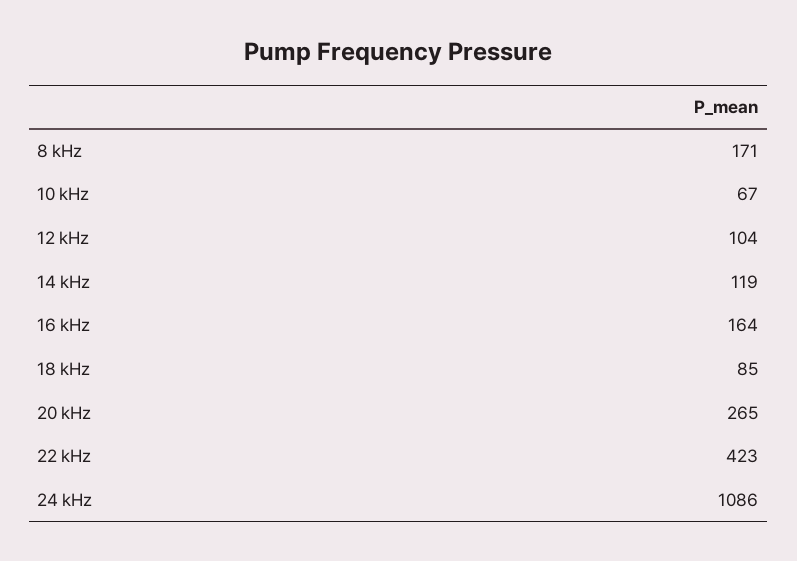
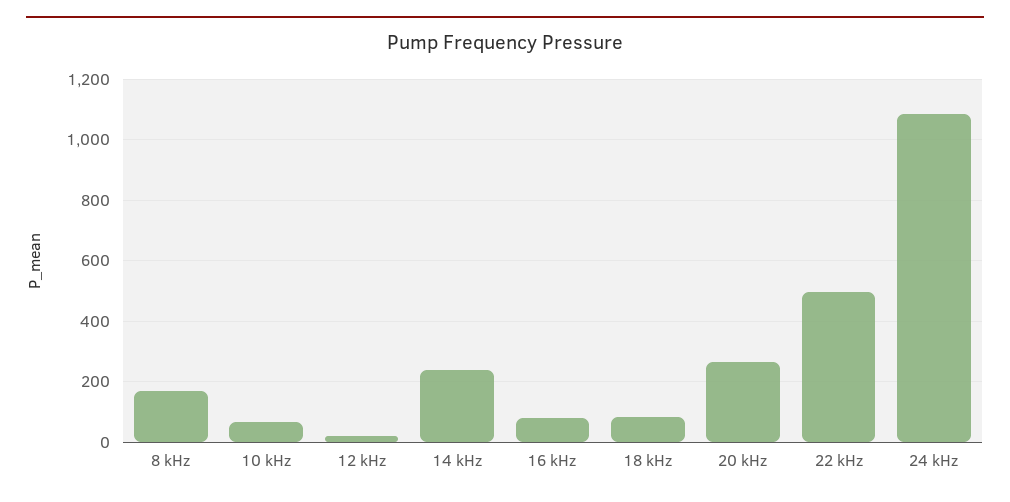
  {
    "8 kHz": 171,
    "10 kHz": 67,
-   "12 kHz": 104,
+   "12 kHz": 20,
-   "14 kHz": 119,
+   "14 kHz": 240,
-   "16 kHz": 164,
+   "16 kHz": 80,
    "18 kHz": 85,
    "20 kHz": 265,
-   "22 kHz": 423,
+   "22 kHz": 500,
    "24 kHz": 1086
  }

